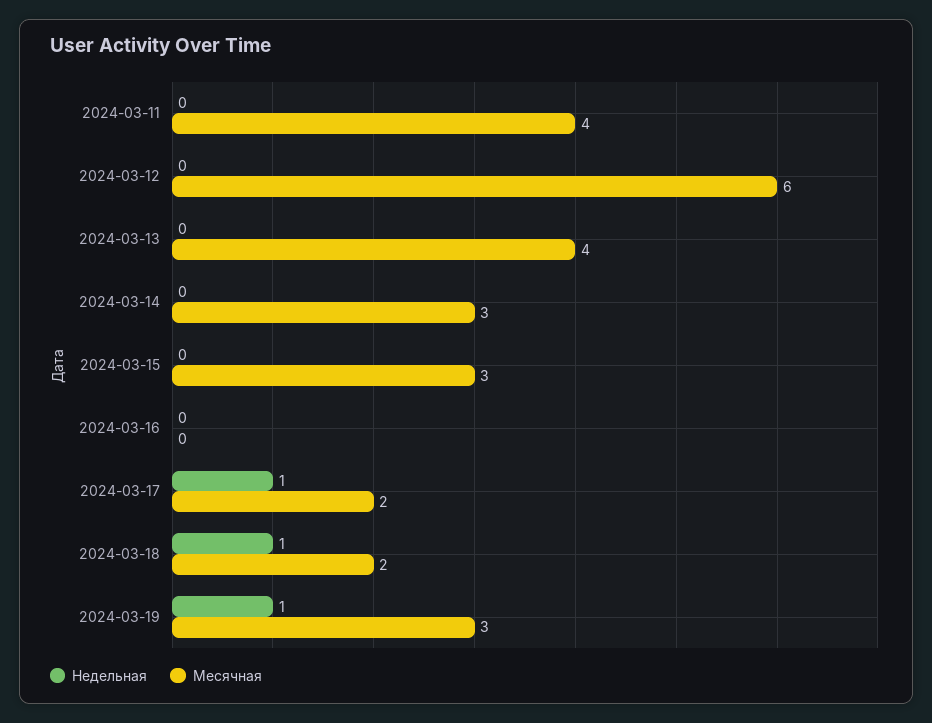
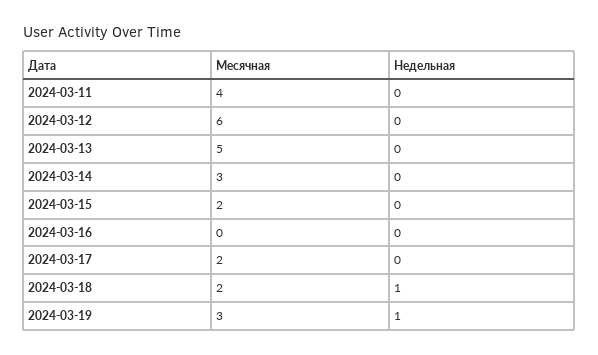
  {
    "Недельная": {
      "2024-03-11": 0,
      "2024-03-12": 0,
      "2024-03-13": 0,
      "2024-03-14": 0,
      "2024-03-15": 0,
      "2024-03-16": 0,
-     "2024-03-17": 1,
+     "2024-03-17": 0,
      "2024-03-18": 1,
      "2024-03-19": 1
    },
    "Месячная": {
      "2024-03-11": 4,
      "2024-03-12": 6,
-     "2024-03-13": 4,
+     "2024-03-13": 5,
      "2024-03-14": 3,
-     "2024-03-15": 3,
+     "2024-03-15": 2,
      "2024-03-16": 0,
      "2024-03-17": 2,
      "2024-03-18": 2,
      "2024-03-19": 3
    }
  }

